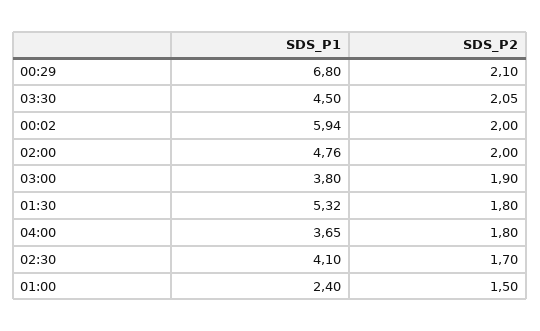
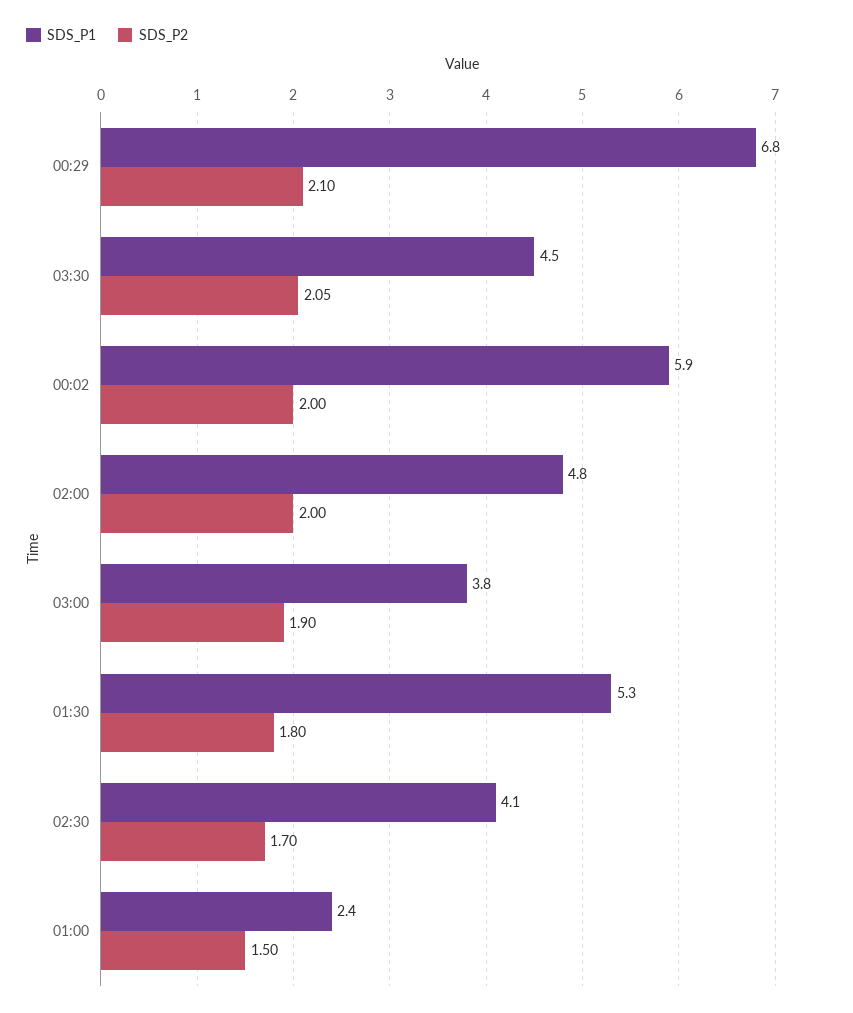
  {
    "SDS_P1": {
      "00:29": 6.8,
      "03:30": 4.5,
      "00:02": 5.94,
      "02:00": 4.76,
      "03:00": 3.8,
      "01:30": 5.32,
-     "04:00": 3.65,
      "02:30": 4.1,
      "01:00": 2.4
    },
    "SDS_P2": {
      "00:29": 2.1,
      "03:30": 2.05,
      "00:02": 2,
      "02:00": 2,
      "03:00": 1.9,
      "01:30": 1.8,
-     "04:00": 1.8,
      "02:30": 1.7,
      "01:00": 1.5
    }
  }

